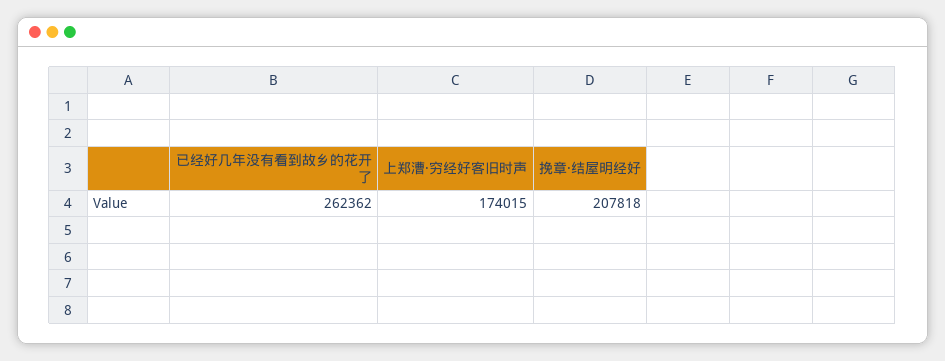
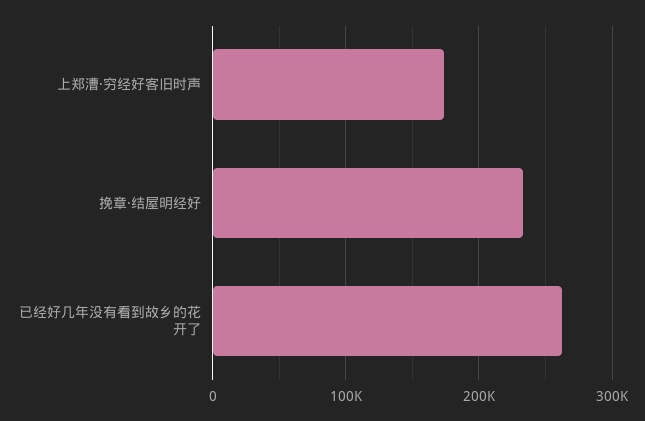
  {
    "已经好几年没有看到故乡的花开了": 262362,
    "上郑漕·穷经好客旧时声": 174015,
-   "挽章·结屋明经好": 207818
+   "挽章·结屋明经好": 230000
  }

